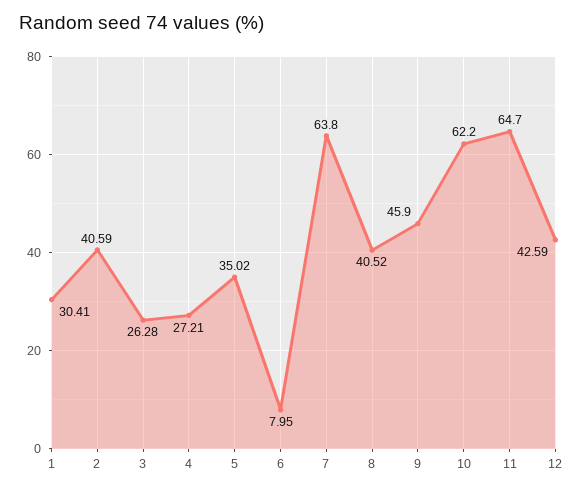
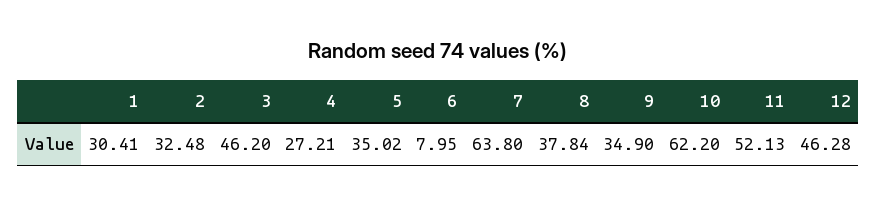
  {
    "1": 30.41,
-   "2": 40.59,
+   "2": 32.48,
-   "3": 26.28,
+   "3": 46.2,
    "4": 27.21,
    "5": 35.02,
    "6": 7.95,
    "7": 63.8,
-   "8": 40.52,
+   "8": 37.84,
-   "9": 45.9,
+   "9": 34.9,
    "10": 62.2,
-   "11": 64.7,
+   "11": 52.13,
-   "12": 42.59
+   "12": 46.28
  }

